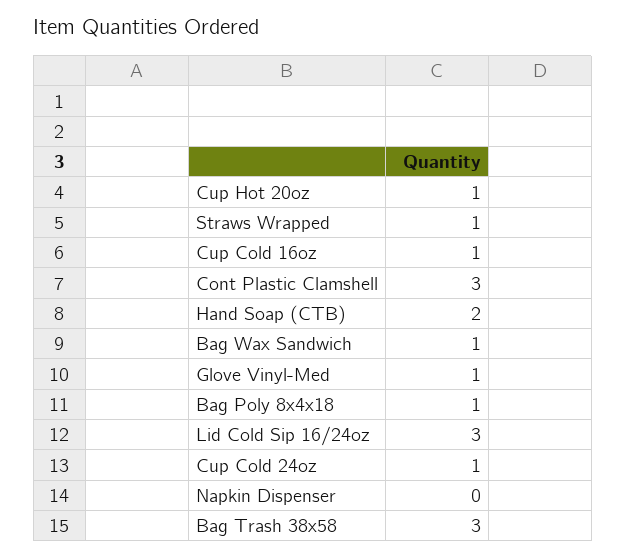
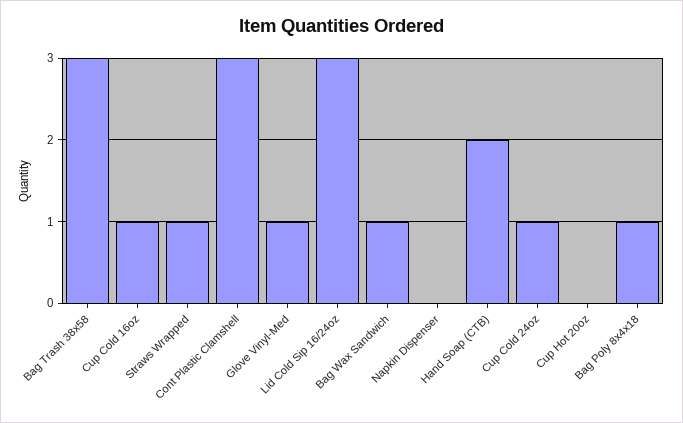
  {
-   "Cup Hot 20oz": 1,
+   "Cup Hot 20oz": 0,
    "Straws Wrapped": 1,
    "Cup Cold 16oz": 1,
    "Cont Plastic Clamshell": 3,
    "Hand Soap (CTB)": 2,
    "Bag Wax Sandwich": 1,
    "Glove Vinyl-Med": 1,
    "Bag Poly 8x4x18": 1,
    "Lid Cold Sip 16/24oz": 3,
    "Cup Cold 24oz": 1,
    "Napkin Dispenser": 0,
    "Bag Trash 38x58": 3
  }

